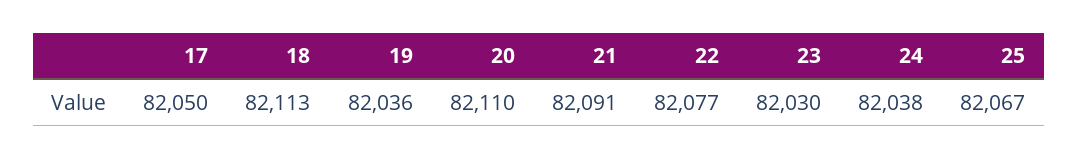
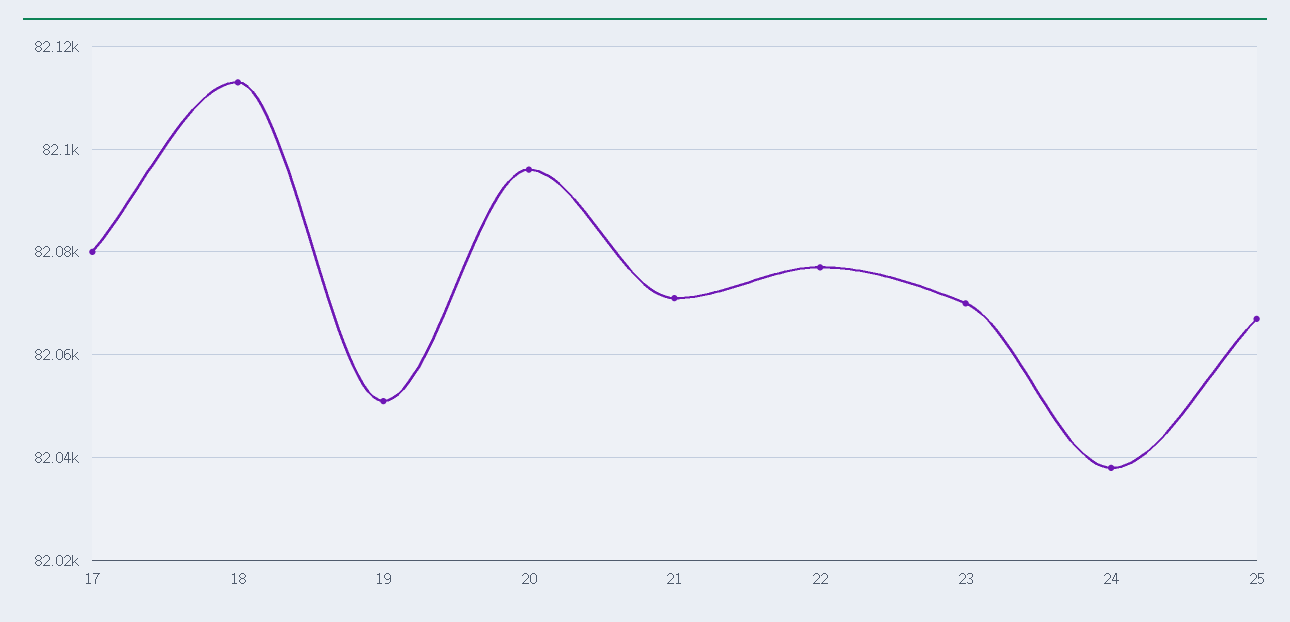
  {
-   "17": 82050,
+   "17": 82080,
    "18": 82113,
-   "19": 82036,
+   "19": 82050,
-   "20": 82110,
+   "20": 82095,
-   "21": 82091,
+   "21": 82070,
    "22": 82077,
-   "23": 82030,
+   "23": 82070,
    "24": 82038,
    "25": 82067
  }

